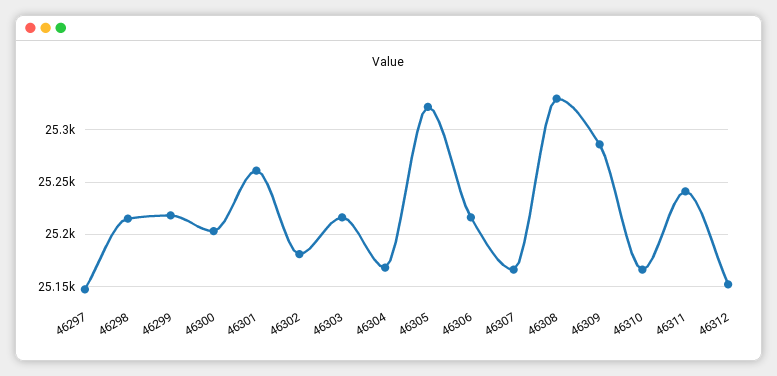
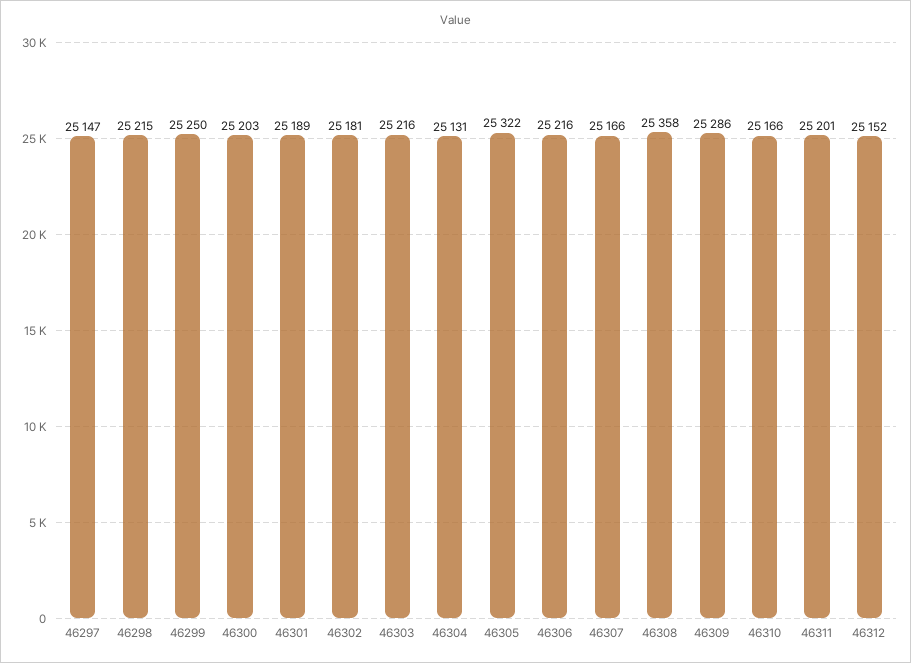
  {
    "46297": 25147,
    "46298": 25215,
-   "46299": 25220,
+   "46299": 25250,
    "46300": 25203,
-   "46301": 25260,
+   "46301": 25189,
    "46302": 25181,
    "46303": 25216,
-   "46304": 25170,
+   "46304": 25131,
    "46305": 25322,
    "46306": 25216,
    "46307": 25166,
-   "46308": 25330,
+   "46308": 25358,
    "46309": 25286,
    "46310": 25166,
-   "46311": 25240,
+   "46311": 25201,
    "46312": 25152
  }

